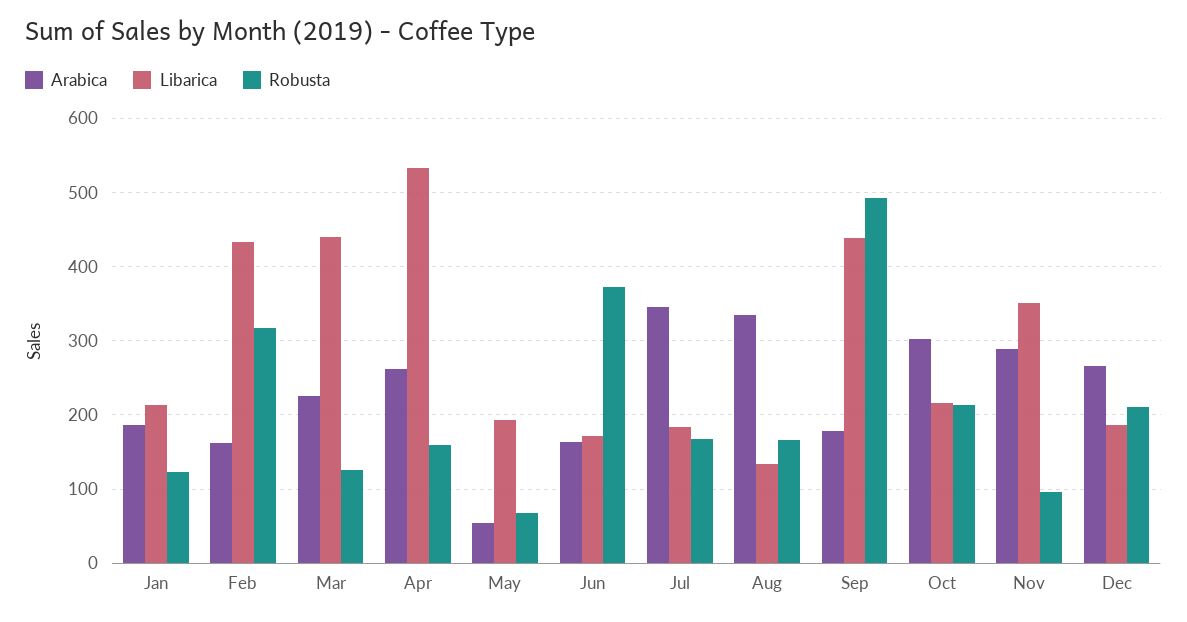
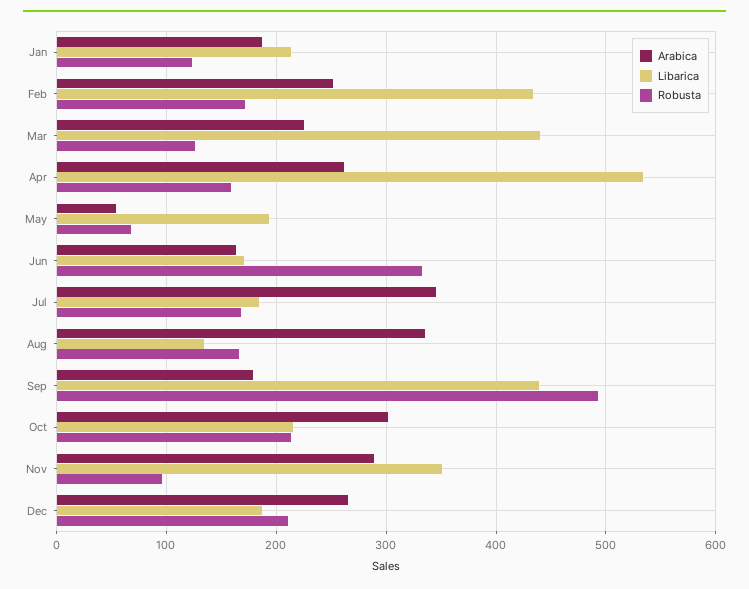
  {
    "Arabica": {
      "Jan": 190,
-     "Feb": 160,
+     "Feb": 250,
      "Mar": 220,
      "Apr": 260,
      "May": 50,
      "Jun": 160,
      "Jul": 350,
      "Aug": 330,
      "Sep": 180,
      "Oct": 300,
      "Nov": 290,
      "Dec": 270
    },
    "Libarica": {
      "Jan": 210,
      "Feb": 430,
      "Mar": 440,
      "Apr": 530,
      "May": 190,
      "Jun": 170,
      "Jul": 180,
      "Aug": 130,
      "Sep": 440,
      "Oct": 220,
      "Nov": 350,
      "Dec": 190
    },
    "Robusta": {
      "Jan": 120,
-     "Feb": 320,
+     "Feb": 170,
      "Mar": 130,
      "Apr": 160,
      "May": 70,
-     "Jun": 370,
+     "Jun": 330,
      "Jul": 170,
      "Aug": 170,
      "Sep": 490,
      "Oct": 210,
      "Nov": 100,
      "Dec": 210
    }
  }

